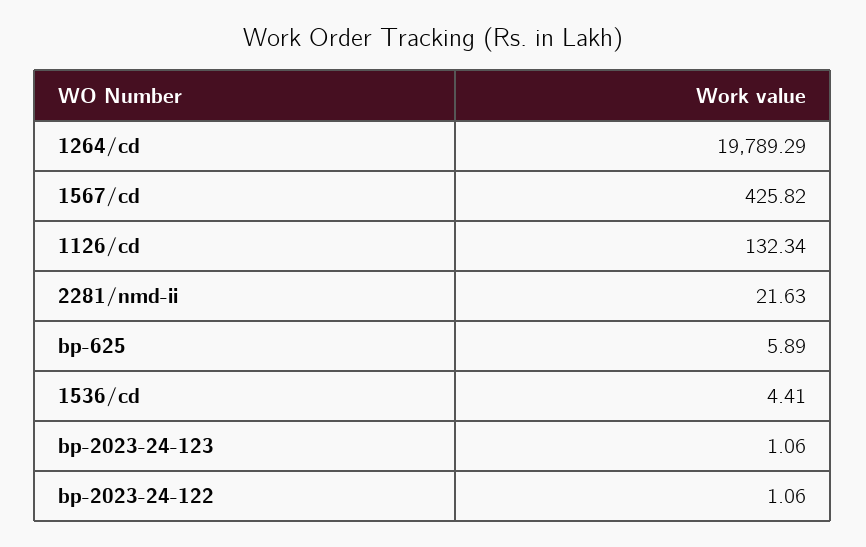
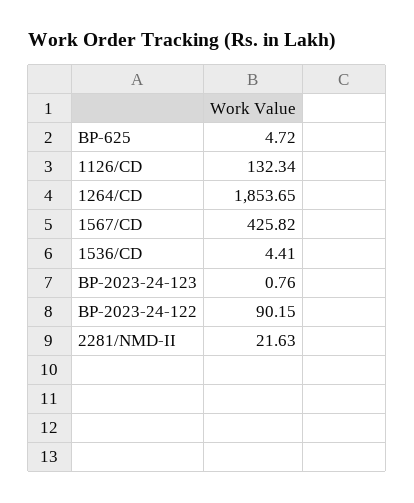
  {
-   "1264/cd": 19789.29,
+   "1264/cd": 1853.65,
    "1567/cd": 425.82,
    "1126/cd": 132.34,
    "2281/nmd-ii": 21.63,
-   "bp-625": 5.89,
+   "bp-625": 4.72,
    "1536/cd": 4.41,
-   "bp-2023-24-123": 1.06,
+   "bp-2023-24-123": 0.76,
-   "bp-2023-24-122": 1.06
+   "bp-2023-24-122": 90.15
  }

